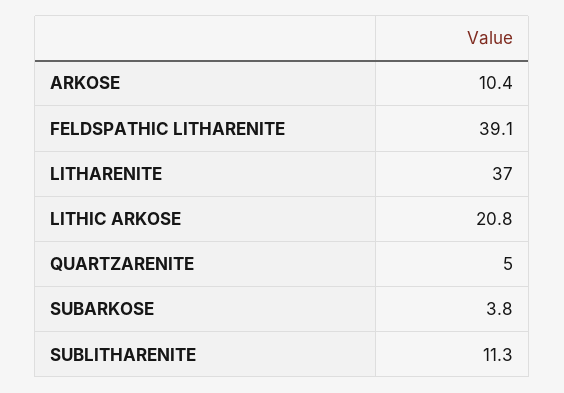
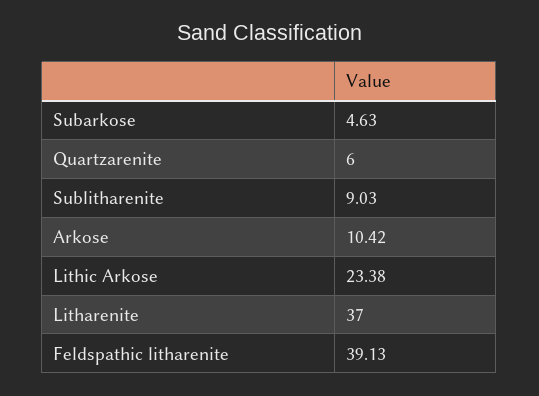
  {
    "ARKOSE": 10.42,
    "FELDSPATHIC LITHARENITE": 39.13,
    "LITHARENITE": 37,
-   "LITHIC ARKOSE": 20.8,
+   "LITHIC ARKOSE": 23.38,
-   "QUARTZARENITE": 5,
+   "QUARTZARENITE": 6,
-   "SUBARKOSE": 3.8,
+   "SUBARKOSE": 4.63,
-   "SUBLITHARENITE": 11.3
+   "SUBLITHARENITE": 9.03
  }

